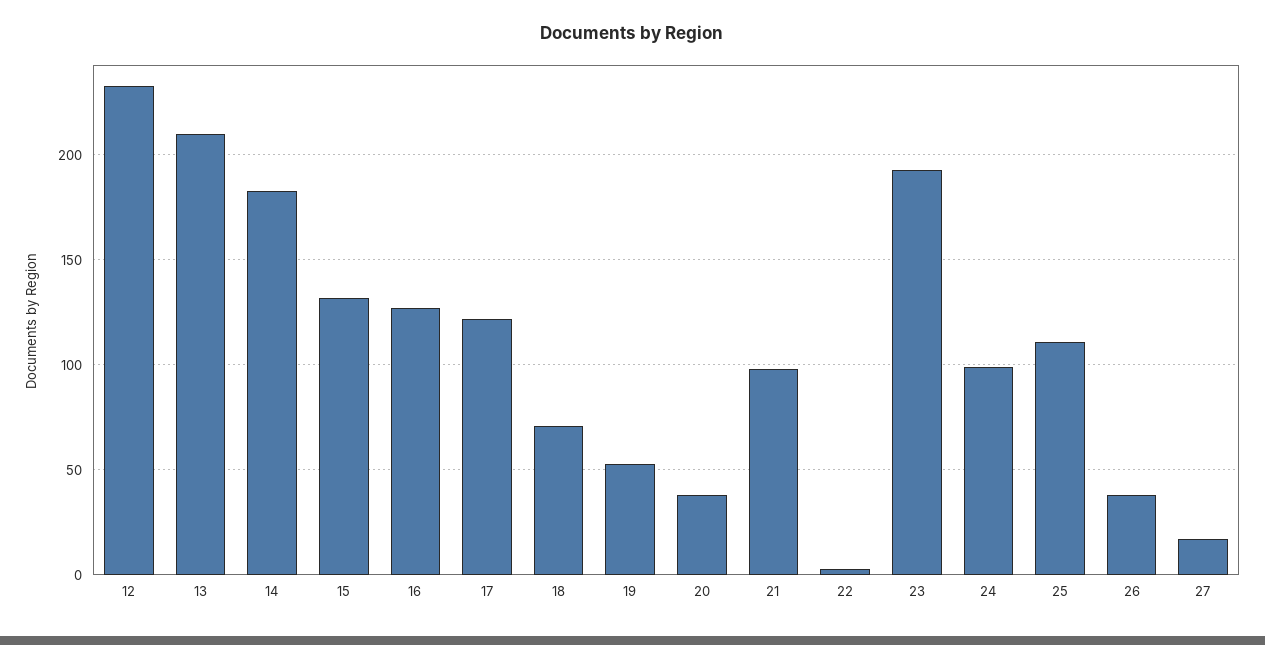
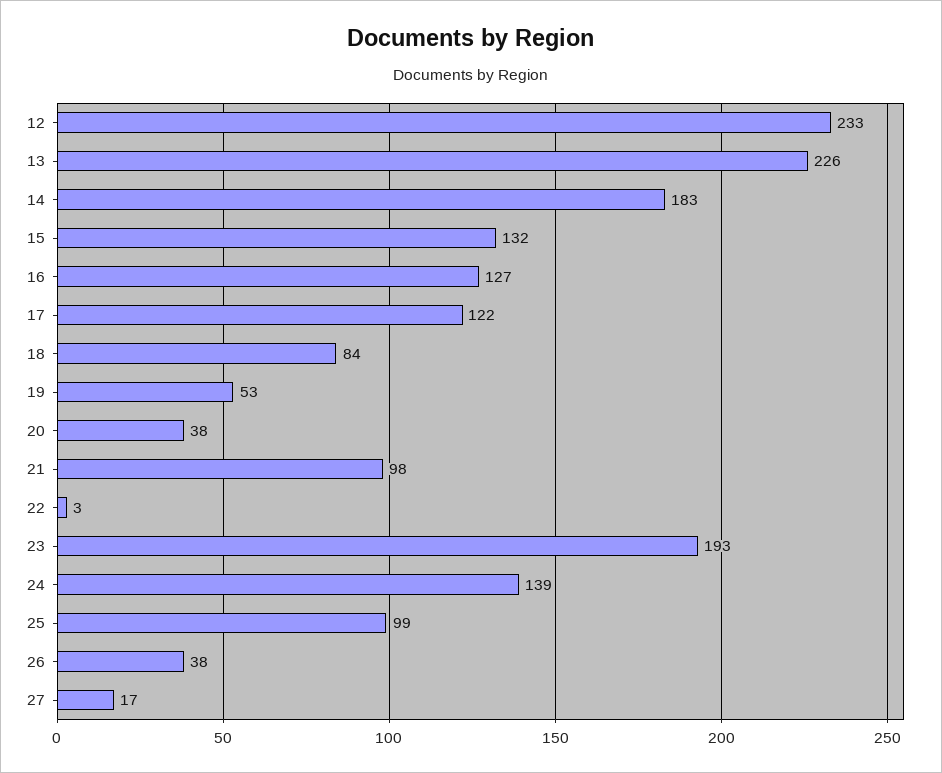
  {
    "12": 233,
-   "13": 210,
+   "13": 226,
    "14": 183,
    "15": 132,
    "16": 127,
    "17": 122,
-   "18": 70,
+   "18": 84,
    "19": 53,
    "20": 38,
    "21": 98,
    "22": 3,
    "23": 193,
-   "24": 100,
+   "24": 139,
-   "25": 110,
+   "25": 99,
    "26": 38,
    "27": 17
  }

